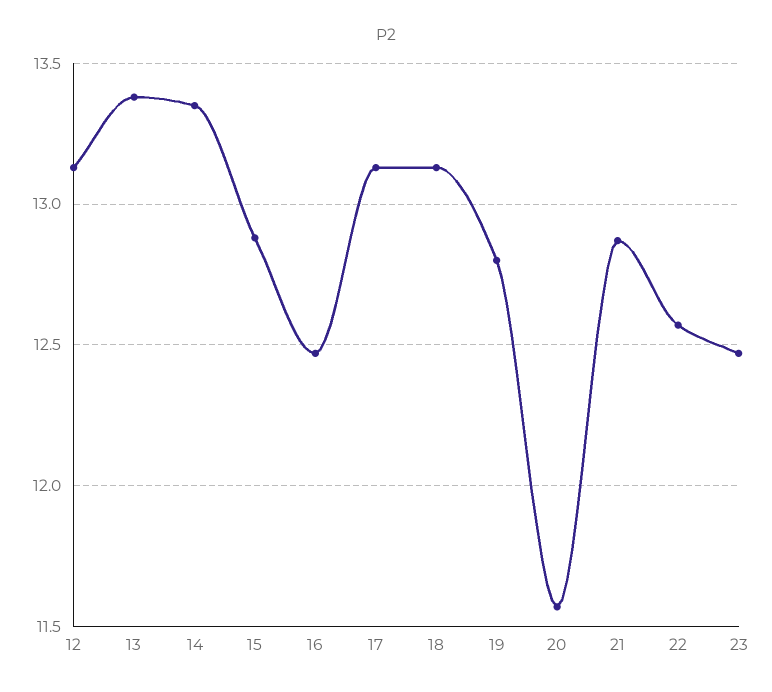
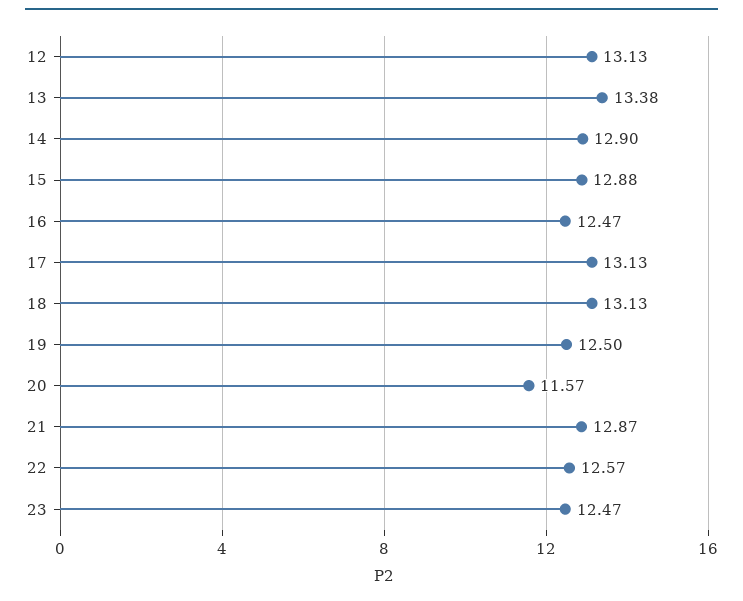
  {
    "12": 13.13,
    "13": 13.38,
-   "14": 13.35,
+   "14": 12.9,
    "15": 12.88,
    "16": 12.47,
    "17": 13.13,
    "18": 13.13,
-   "19": 12.8,
+   "19": 12.5,
    "20": 11.57,
    "21": 12.87,
    "22": 12.57,
    "23": 12.47
  }

